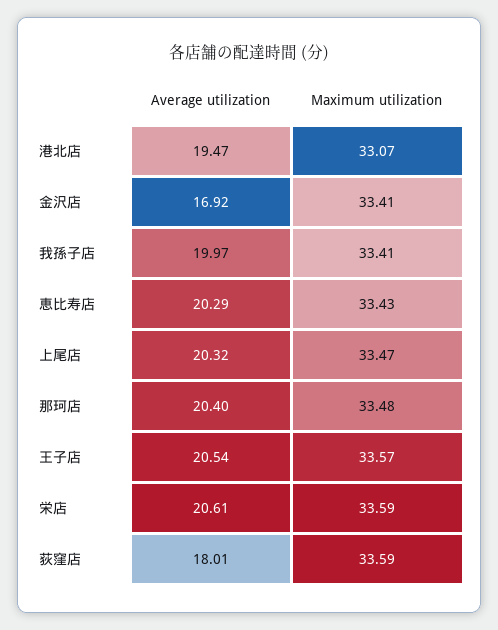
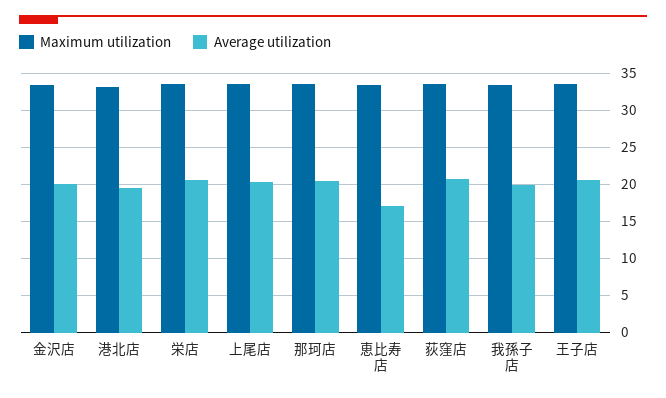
  {
    "Average utilization": {
      "港北店": 19.47,
-     "金沢店": 16.92,
+     "金沢店": 20,
      "我孫子店": 19.97,
-     "恵比寿店": 20.29,
+     "恵比寿店": 17,
      "上尾店": 20.32,
      "那珂店": 20.4,
      "王子店": 20.54,
      "栄店": 20.61,
-     "荻窪店": 18.01
+     "荻窪店": 21
    },
    "Maximum utilization": {
      "港北店": 33.07,
      "金沢店": 33.41,
      "我孫子店": 33.41,
      "恵比寿店": 33.43,
      "上尾店": 33.47,
      "那珂店": 33.48,
      "王子店": 33.57,
      "栄店": 33.59,
      "荻窪店": 33.59
    }
  }

